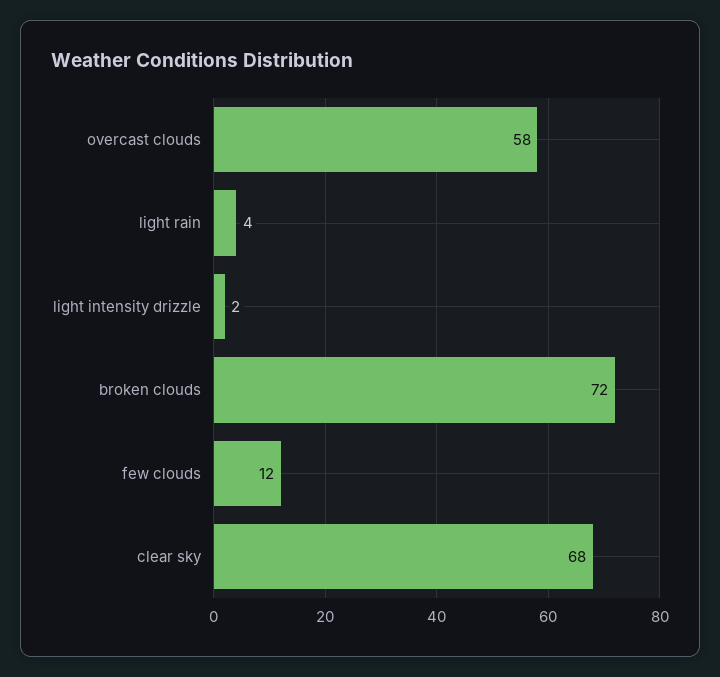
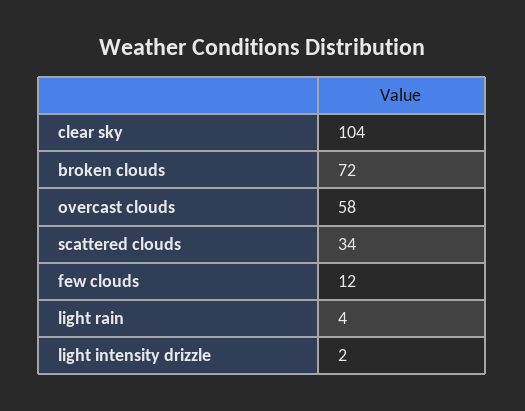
  {
    "overcast clouds": 58,
    "light rain": 4,
    "light intensity drizzle": 2,
    "broken clouds": 72,
    "few clouds": 12,
-   "clear sky": 68
+   "clear sky": 104,
+   "scattered clouds": 34
  }

